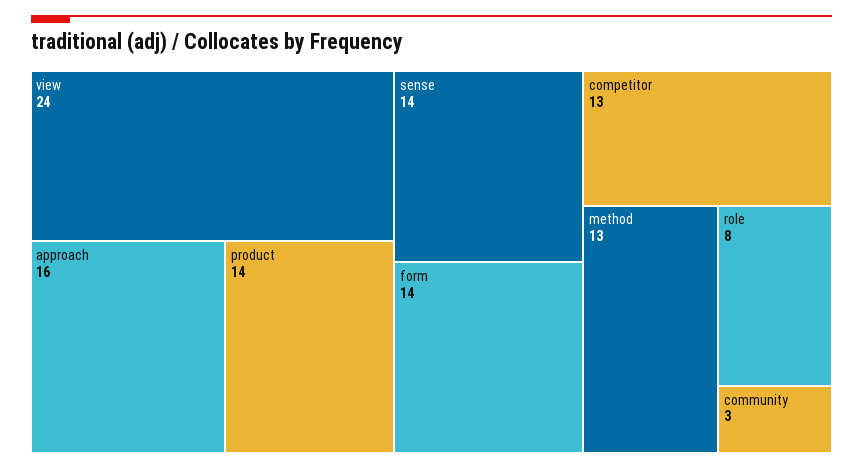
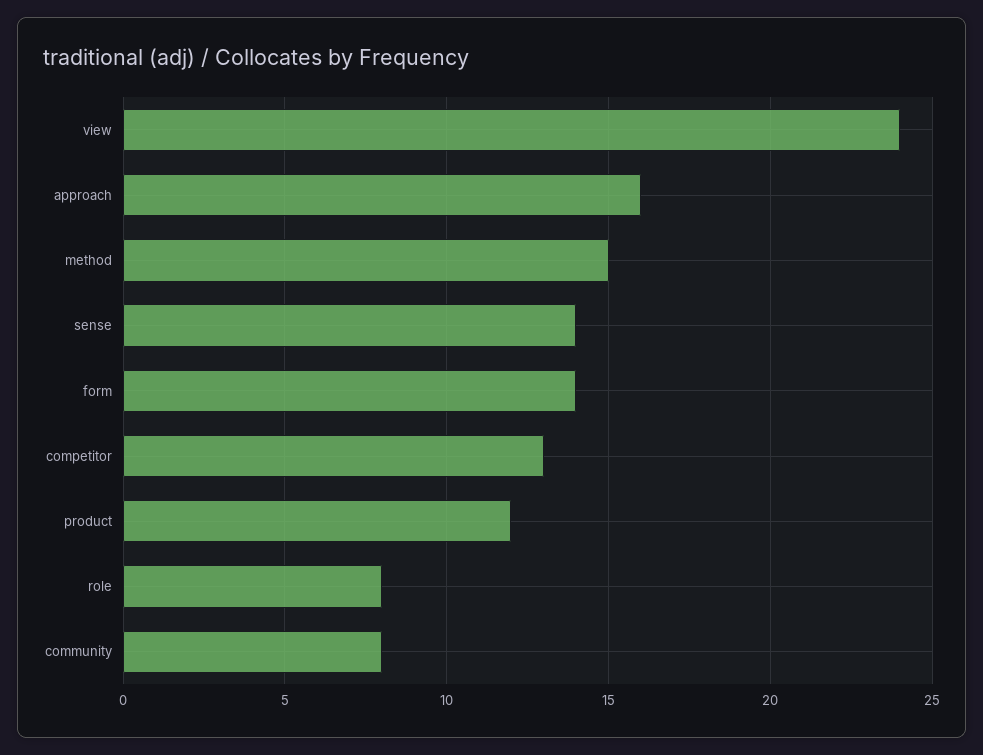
  {
    "view": 24,
    "approach": 16,
-   "product": 14,
+   "product": 12,
    "sense": 14,
    "form": 14,
    "competitor": 13,
-   "method": 13,
+   "method": 15,
    "role": 8,
-   "community": 3
+   "community": 8
  }

